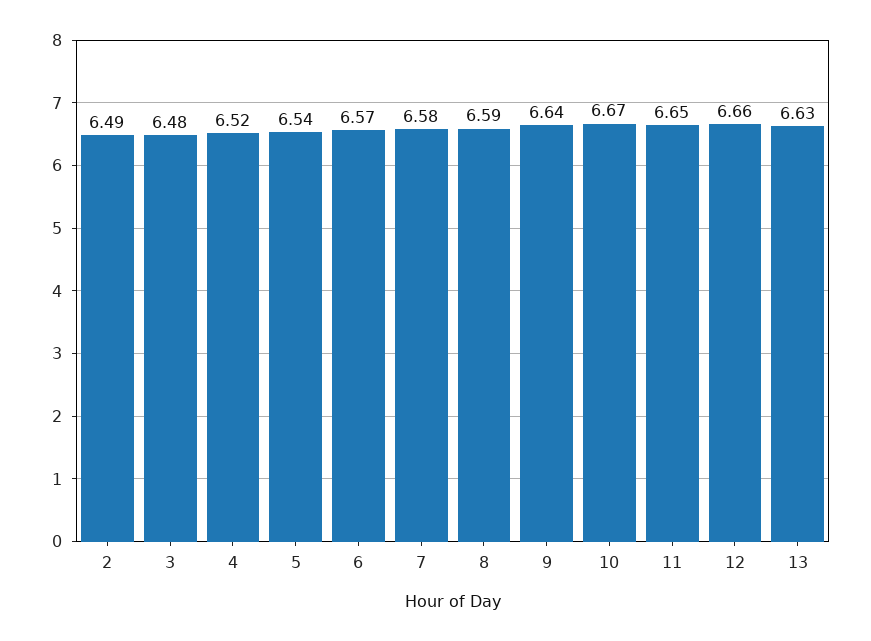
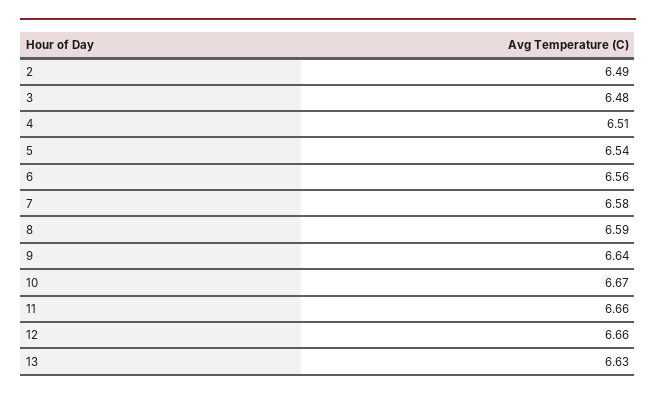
  {
    "2": 6.49,
    "3": 6.48,
-   "4": 6.52,
+   "4": 6.51,
    "5": 6.54,
-   "6": 6.57,
+   "6": 6.56,
    "7": 6.58,
    "8": 6.59,
    "9": 6.64,
    "10": 6.67,
-   "11": 6.65,
+   "11": 6.66,
    "12": 6.66,
    "13": 6.63
  }

